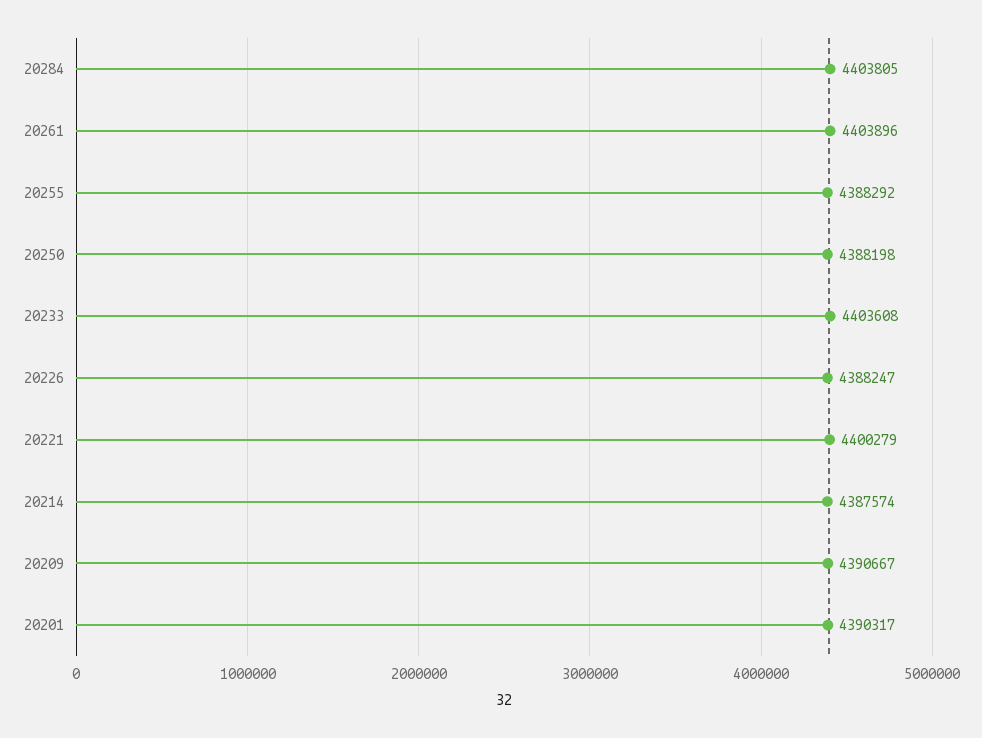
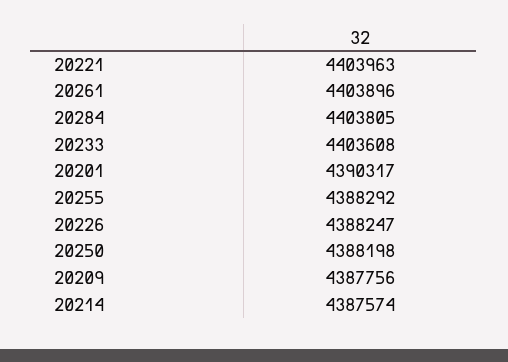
  {
    "20284": 4403805,
    "20261": 4403896,
    "20255": 4388292,
    "20250": 4388198,
    "20233": 4403608,
    "20226": 4388247,
-   "20221": 4400279,
+   "20221": 4403963,
    "20214": 4387574,
-   "20209": 4390667,
+   "20209": 4387756,
    "20201": 4390317
  }

